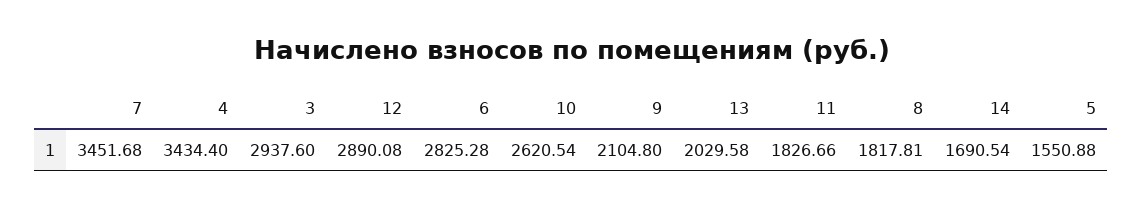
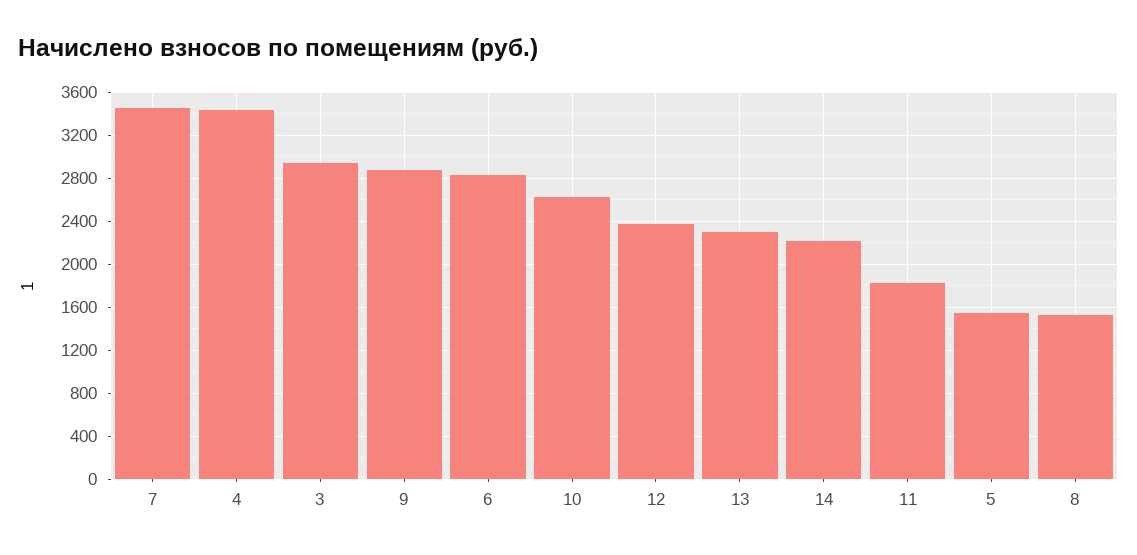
  {
    "7": 3451.68,
    "4": 3434.4,
    "3": 2937.6,
-   "12": 2890.08,
+   "12": 2400,
    "6": 2825.28,
    "10": 2620.54,
-   "9": 2104.8,
+   "9": 2900,
-   "13": 2029.58,
+   "13": 2300,
    "11": 1826.66,
-   "8": 1817.81,
+   "8": 1500,
-   "14": 1690.54,
+   "14": 2200,
    "5": 1550.88
  }

